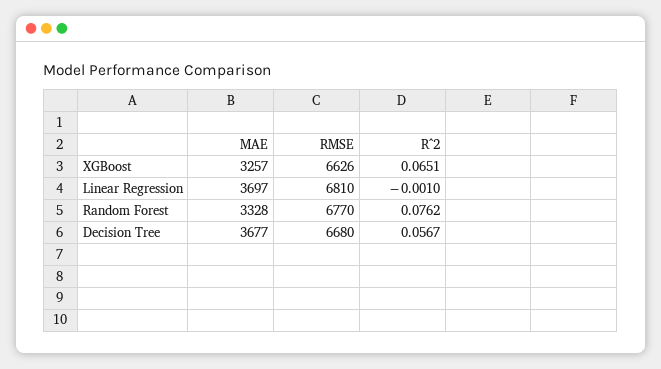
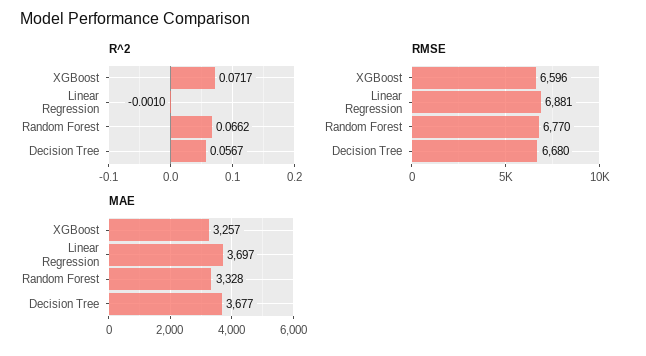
  {
    "MAE": {
      "XGBoost": 3257,
      "Linear Regression": 3697,
      "Random Forest": 3328,
      "Decision Tree": 3677
    },
    "RMSE": {
-     "XGBoost": 6626,
+     "XGBoost": 6596,
-     "Linear Regression": 6810,
+     "Linear Regression": 6881,
      "Random Forest": 6770,
      "Decision Tree": 6680
    },
    "R^2": {
-     "XGBoost": 0.0651,
+     "XGBoost": 0.0717,
      "Linear Regression": -0.001,
-     "Random Forest": 0.0762,
+     "Random Forest": 0.0662,
      "Decision Tree": 0.0567
    }
  }

